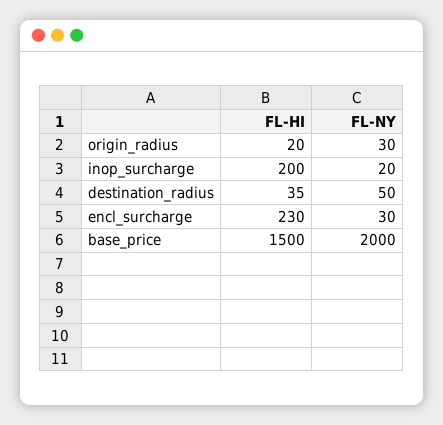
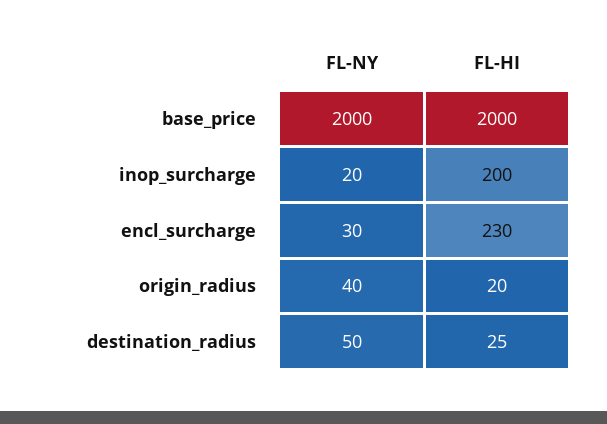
  {
    "FL-HI": {
      "origin_radius": 20,
      "inop_surcharge": 200,
-     "destination_radius": 35,
+     "destination_radius": 25,
      "encl_surcharge": 230,
-     "base_price": 1500
+     "base_price": 2000
    },
    "FL-NY": {
-     "origin_radius": 30,
+     "origin_radius": 40,
      "inop_surcharge": 20,
      "destination_radius": 50,
      "encl_surcharge": 30,
      "base_price": 2000
    }
  }

